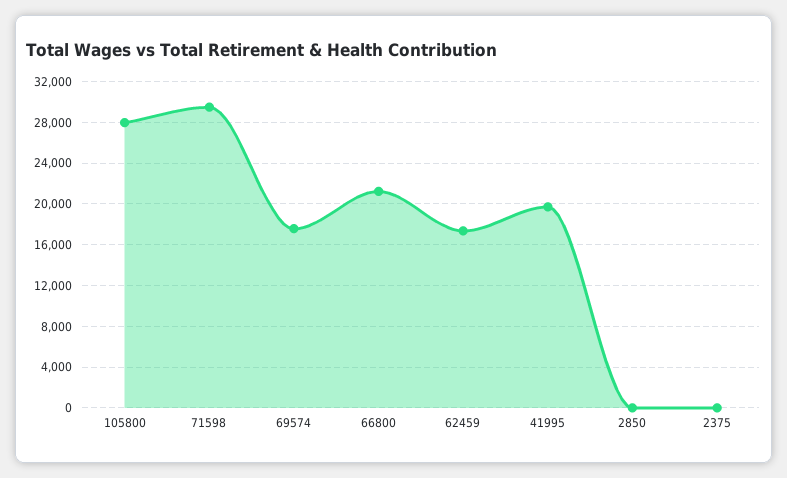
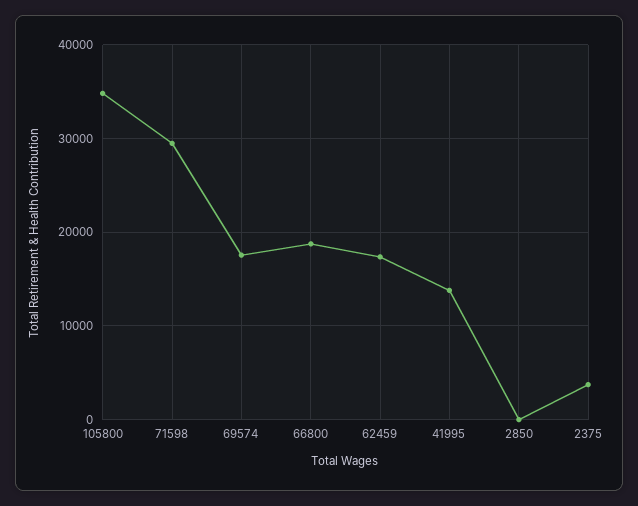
  {
-   "105800": 28000,
+   "105800": 35000,
    "71598": 29000,
    "69574": 18000,
-   "66800": 21000,
+   "66800": 19000,
    "62459": 17000,
-   "41995": 20000,
+   "41995": 14000,
    "2850": 0,
-   "2375": 0
+   "2375": 4000
  }

